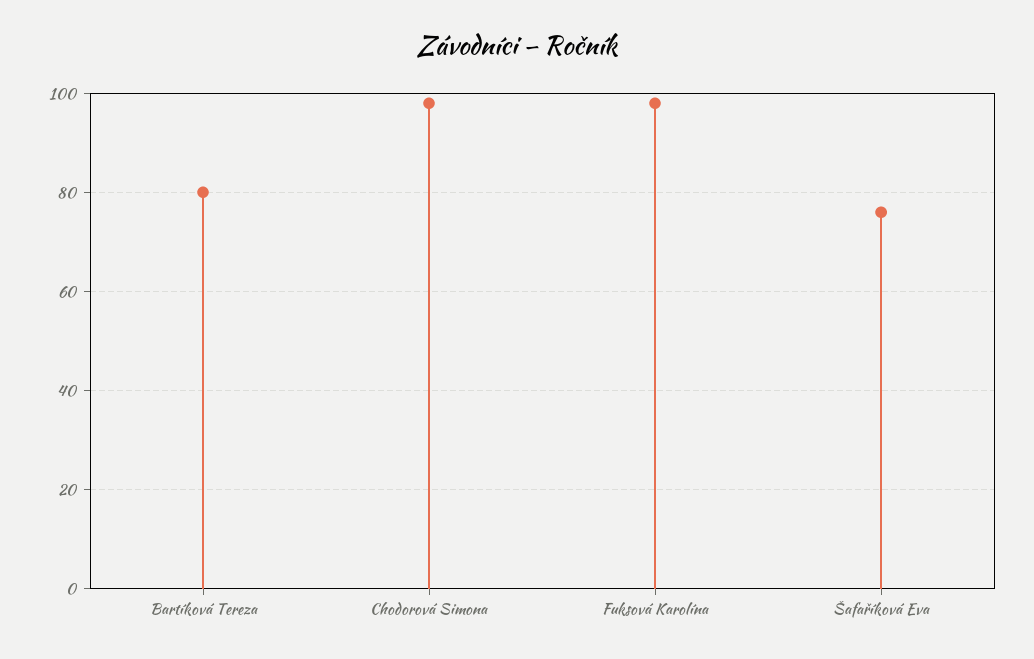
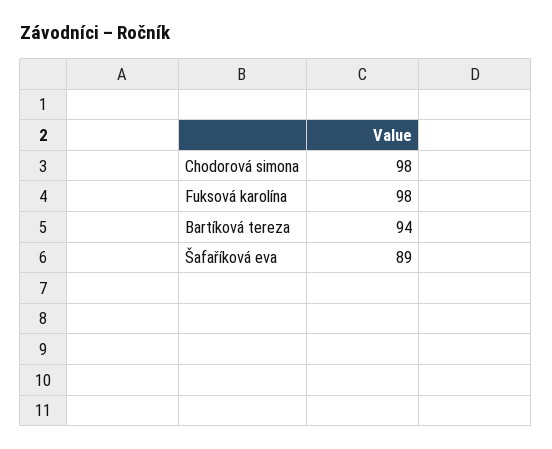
  {
-   "Bartíková Tereza": 80,
+   "Bartíková Tereza": 94,
    "Chodorová Simona": 98,
    "Fuksová Karolína": 98,
-   "Šafaříková Eva": 75
+   "Šafaříková Eva": 89
  }

